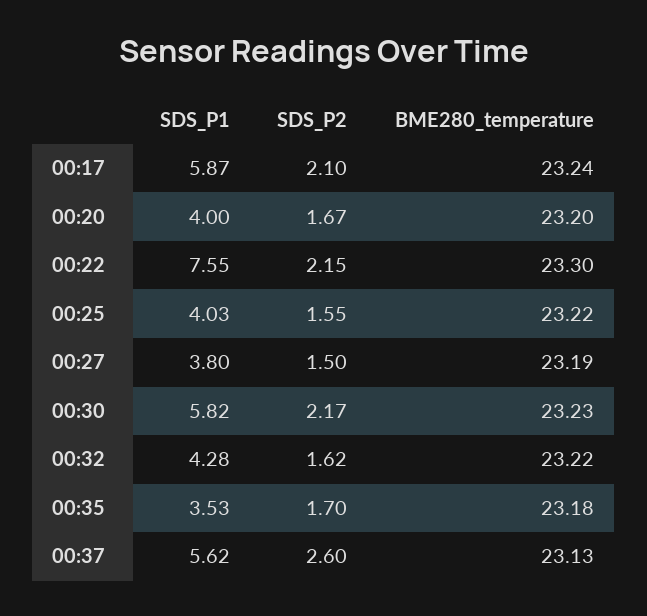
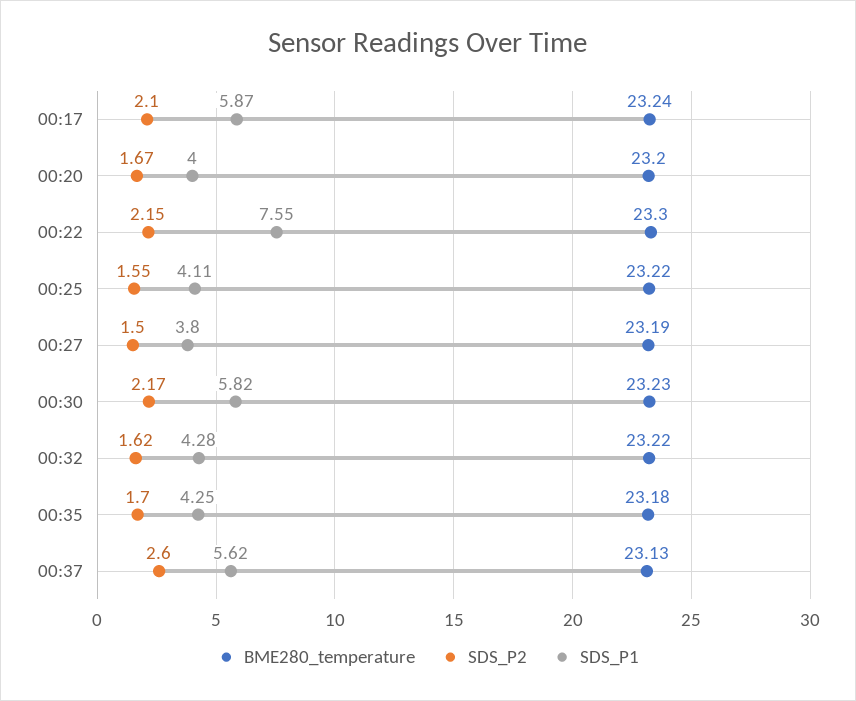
  {
    "SDS_P1": {
      "00:17": 5.87,
      "00:20": 4,
      "00:22": 7.55,
-     "00:25": 4.03,
+     "00:25": 4.11,
      "00:27": 3.8,
      "00:30": 5.82,
      "00:32": 4.28,
-     "00:35": 3.53,
+     "00:35": 4.25,
      "00:37": 5.62
    },
    "SDS_P2": {
      "00:17": 2.1,
      "00:20": 1.67,
      "00:22": 2.15,
      "00:25": 1.55,
      "00:27": 1.5,
      "00:30": 2.17,
      "00:32": 1.62,
      "00:35": 1.7,
      "00:37": 2.6
    },
    "BME280_temperature": {
      "00:17": 23.24,
      "00:20": 23.2,
      "00:22": 23.3,
      "00:25": 23.22,
      "00:27": 23.19,
      "00:30": 23.23,
      "00:32": 23.22,
      "00:35": 23.18,
      "00:37": 23.13
    }
  }

